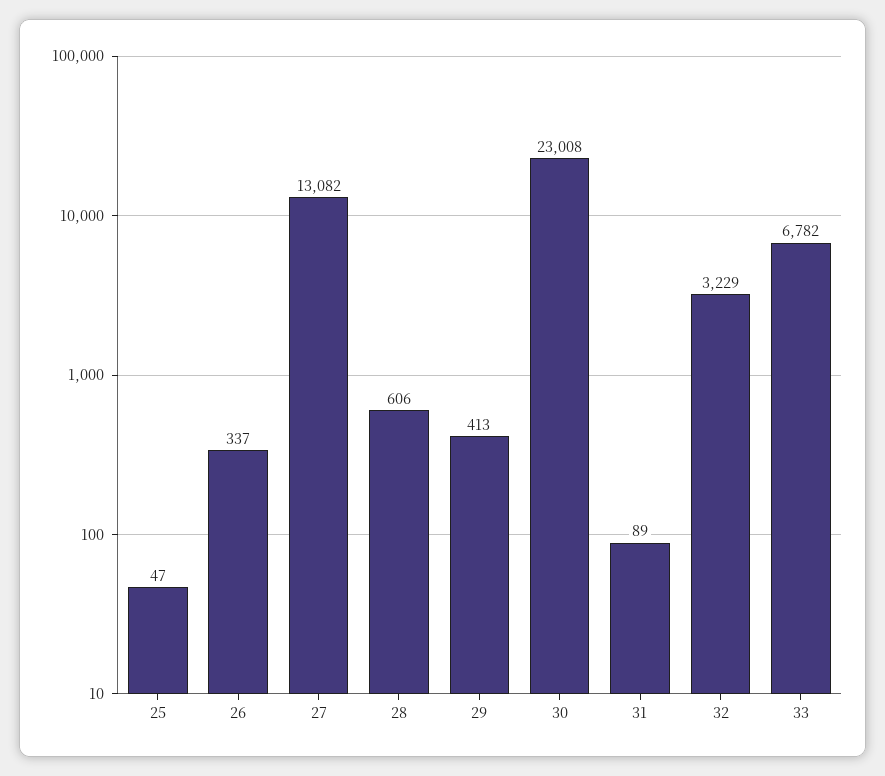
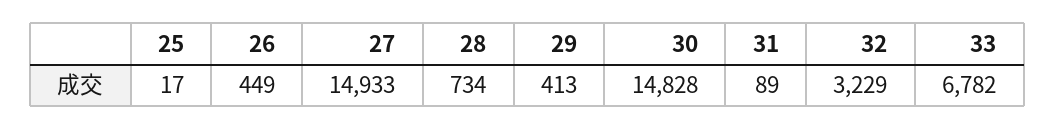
  {
-   "25": 47,
+   "25": 17,
-   "26": 337,
+   "26": 449,
-   "27": 13082,
+   "27": 14933,
-   "28": 606,
+   "28": 734,
    "29": 413,
-   "30": 23008,
+   "30": 14828,
    "31": 89,
    "32": 3229,
    "33": 6782
  }

